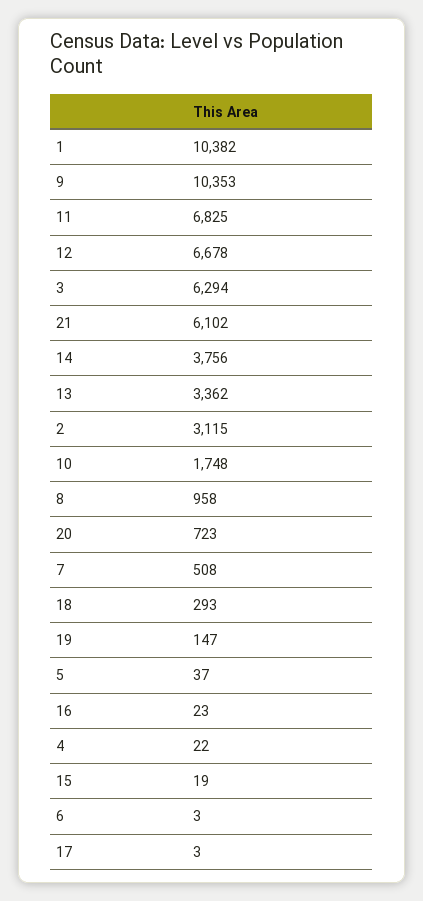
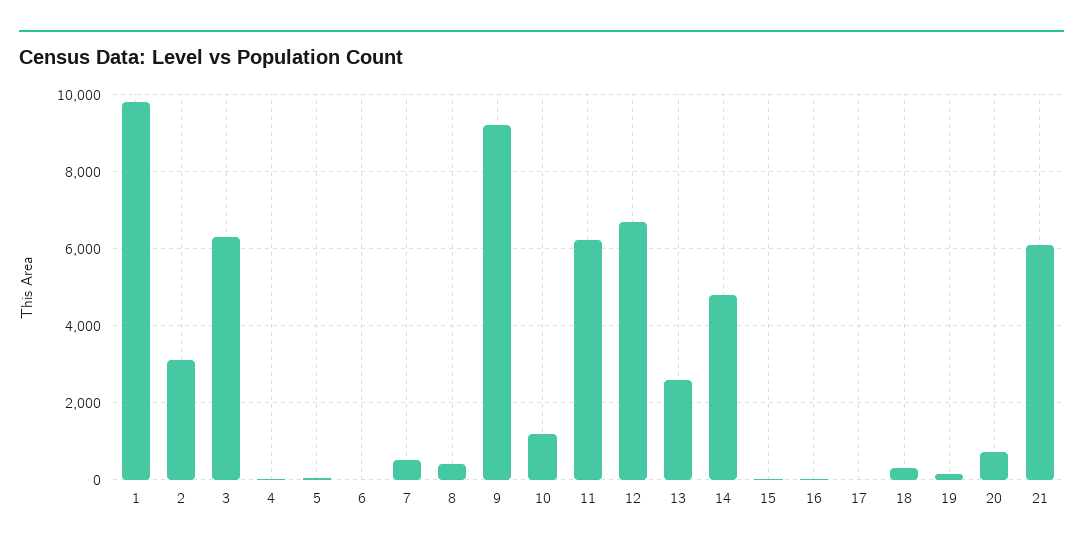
  {
-   "1": 10382,
+   "1": 9800,
-   "9": 10353,
+   "9": 9200,
-   "11": 6825,
+   "11": 6200,
    "12": 6678,
    "3": 6294,
    "21": 6102,
-   "14": 3756,
+   "14": 4800,
-   "13": 3362,
+   "13": 2600,
    "2": 3115,
-   "10": 1748,
+   "10": 1200,
-   "8": 958,
+   "8": 400,
    "20": 723,
    "7": 508,
    "18": 293,
    "19": 147,
    "5": 37,
    "16": 23,
    "4": 22,
    "15": 19,
    "6": 3,
    "17": 3
  }

